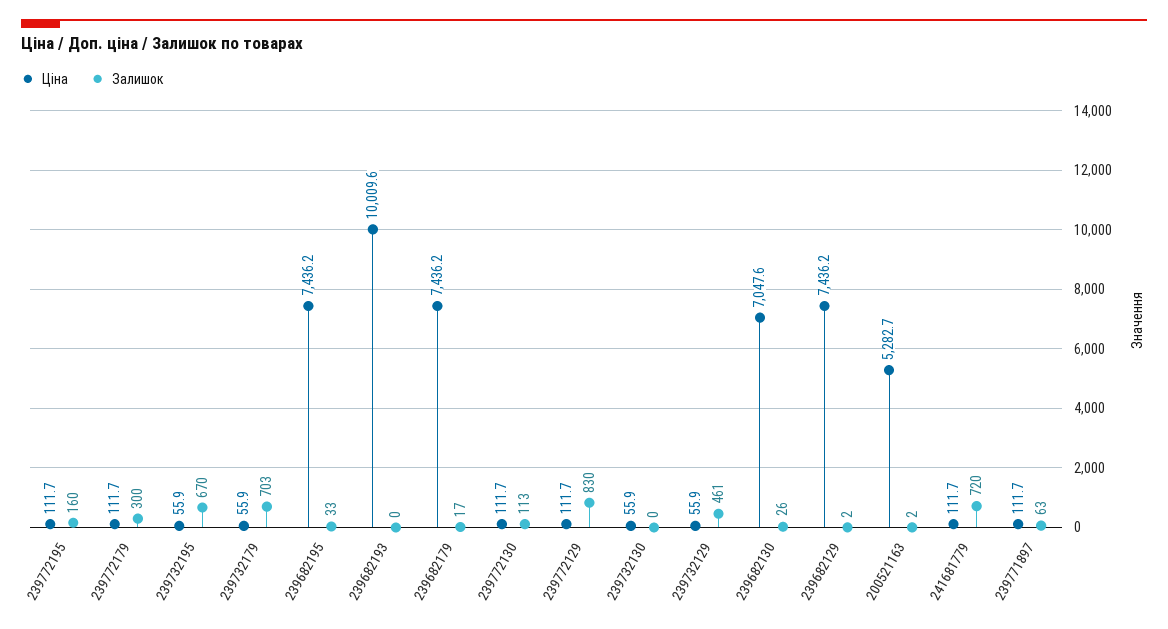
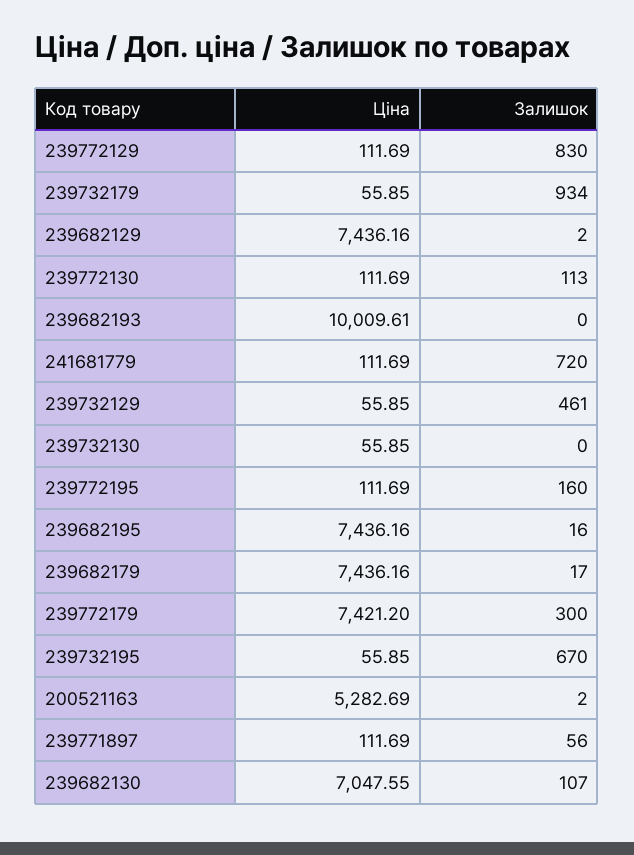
  {
    "Ціна": {
      "239772195": 111.69,
-     "239772179": 111.7,
+     "239772179": 7421.2,
      "239732195": 55.85,
      "239732179": 55.85,
      "239682195": 7436.16,
      "239682193": 10009.61,
      "239682179": 7436.16,
      "239772130": 111.69,
      "239772129": 111.69,
      "239732130": 55.85,
      "239732129": 55.85,
      "239682130": 7047.55,
      "239682129": 7436.16,
      "200521163": 5282.69,
      "241681779": 111.69,
      "239771897": 111.69
    },
    "Залишок": {
      "239772195": 160,
      "239772179": 300,
      "239732195": 670,
-     "239732179": 703,
+     "239732179": 934,
-     "239682195": 33,
+     "239682195": 16,
      "239682193": 0,
      "239682179": 17,
      "239772130": 113,
      "239772129": 830,
      "239732130": 0,
      "239732129": 461,
-     "239682130": 26,
+     "239682130": 107,
      "239682129": 2,
      "200521163": 2,
      "241681779": 720,
-     "239771897": 63
+     "239771897": 56
    }
  }

